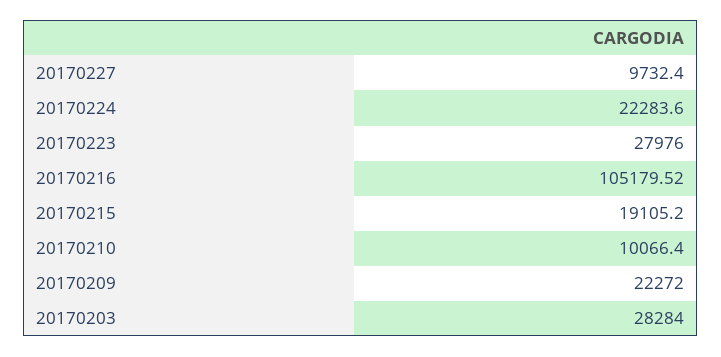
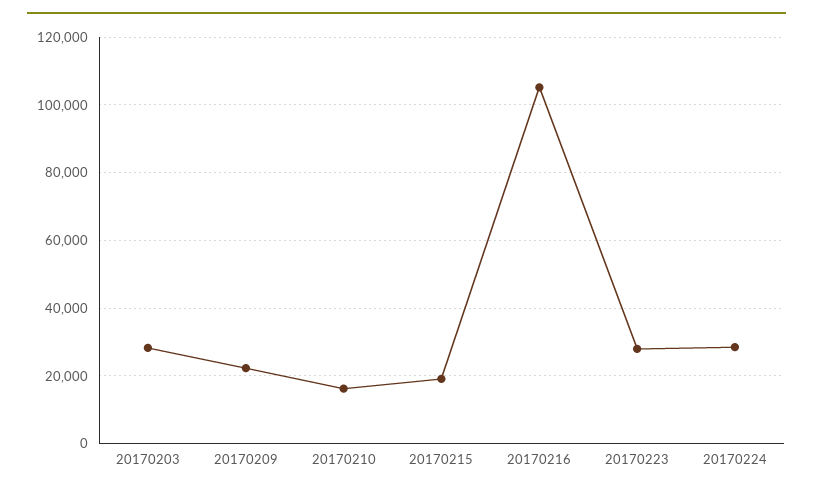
  {
-   "20170227": 9732.4,
-   "20170224": 22283.6,
+   "20170224": 28000,
    "20170223": 27976,
    "20170216": 105179.52,
    "20170215": 19105.2,
-   "20170210": 10066.4,
+   "20170210": 16000,
    "20170209": 22272,
    "20170203": 28284
  }

